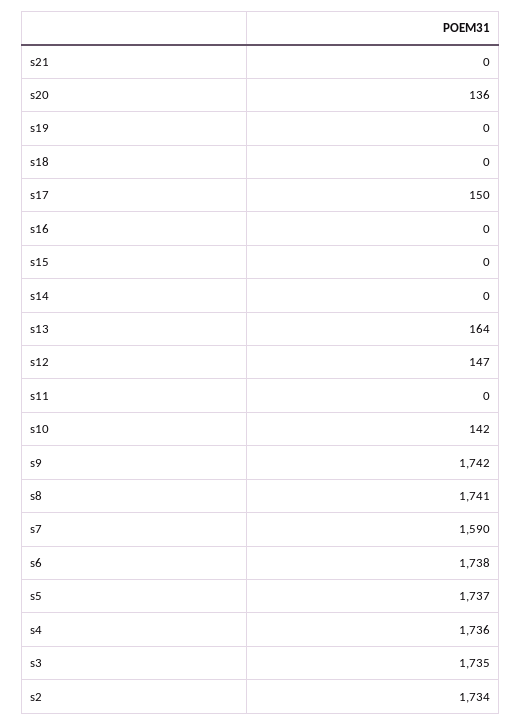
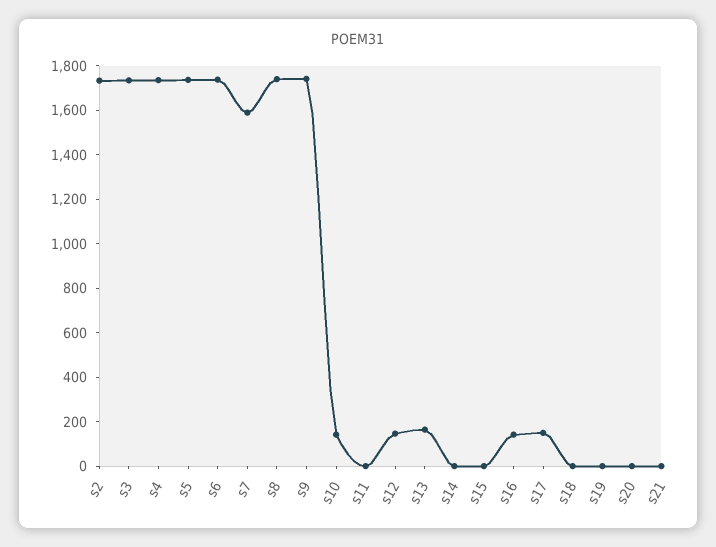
  {
    "s21": 0,
-   "s20": 136,
+   "s20": 0,
    "s19": 0,
    "s18": 0,
    "s17": 150,
-   "s16": 0,
+   "s16": 150,
    "s15": 0,
    "s14": 0,
    "s13": 164,
    "s12": 147,
    "s11": 0,
    "s10": 142,
    "s9": 1742,
    "s8": 1741,
    "s7": 1590,
    "s6": 1738,
    "s5": 1737,
    "s4": 1736,
    "s3": 1735,
    "s2": 1734
  }

